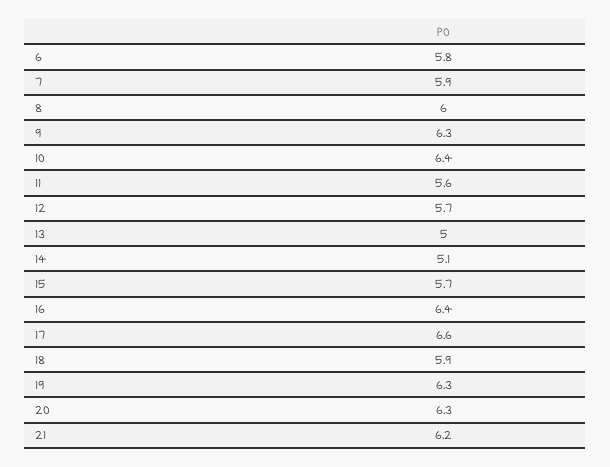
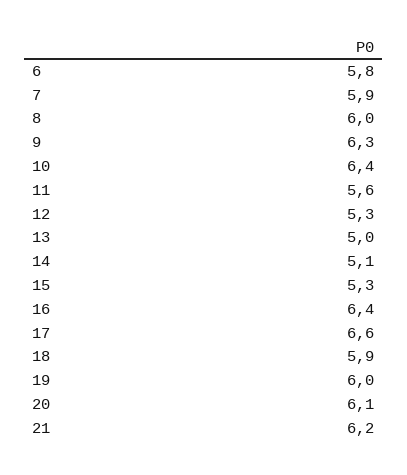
  {
    "6": 5.8,
    "7": 5.9,
    "8": 6,
    "9": 6.3,
    "10": 6.4,
    "11": 5.6,
-   "12": 5.7,
+   "12": 5.3,
    "13": 5,
    "14": 5.1,
-   "15": 5.7,
+   "15": 5.3,
    "16": 6.4,
    "17": 6.6,
    "18": 5.9,
-   "19": 6.3,
+   "19": 6,
-   "20": 6.3,
+   "20": 6.1,
    "21": 6.2
  }

